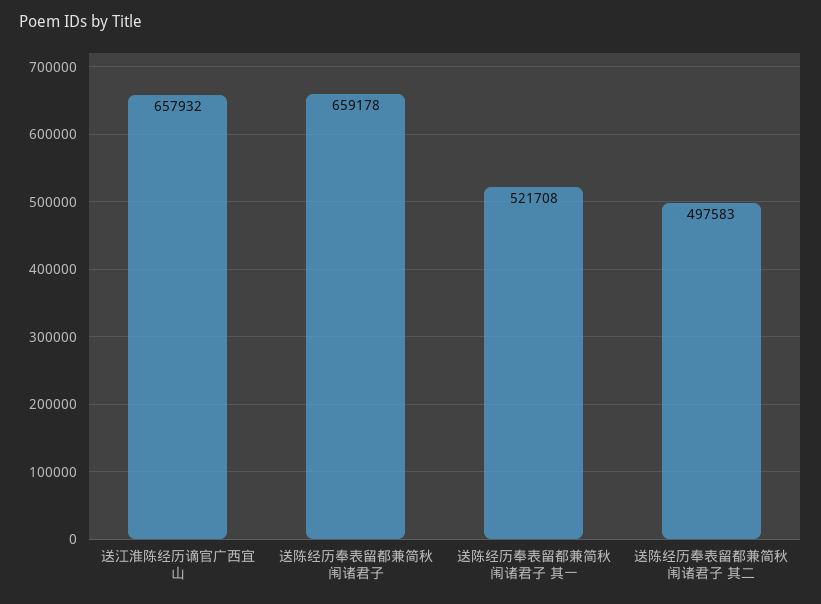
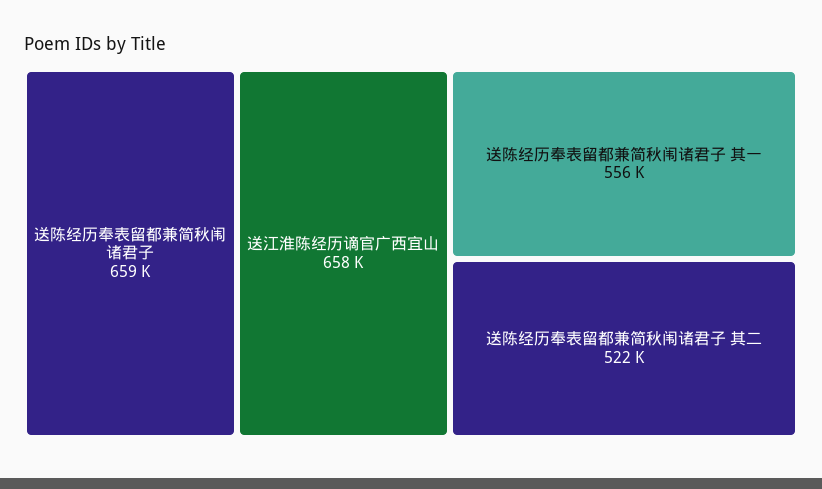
  {
    "送江淮陈经历谪官广西宜山": 657932,
    "送陈经历奉表留都兼简秋闱诸君子": 659178,
-   "送陈经历奉表留都兼简秋闱诸君子 其一": 521708,
+   "送陈经历奉表留都兼简秋闱诸君子 其一": 556000,
-   "送陈经历奉表留都兼简秋闱诸君子 其二": 497583
+   "送陈经历奉表留都兼简秋闱诸君子 其二": 522000
  }

